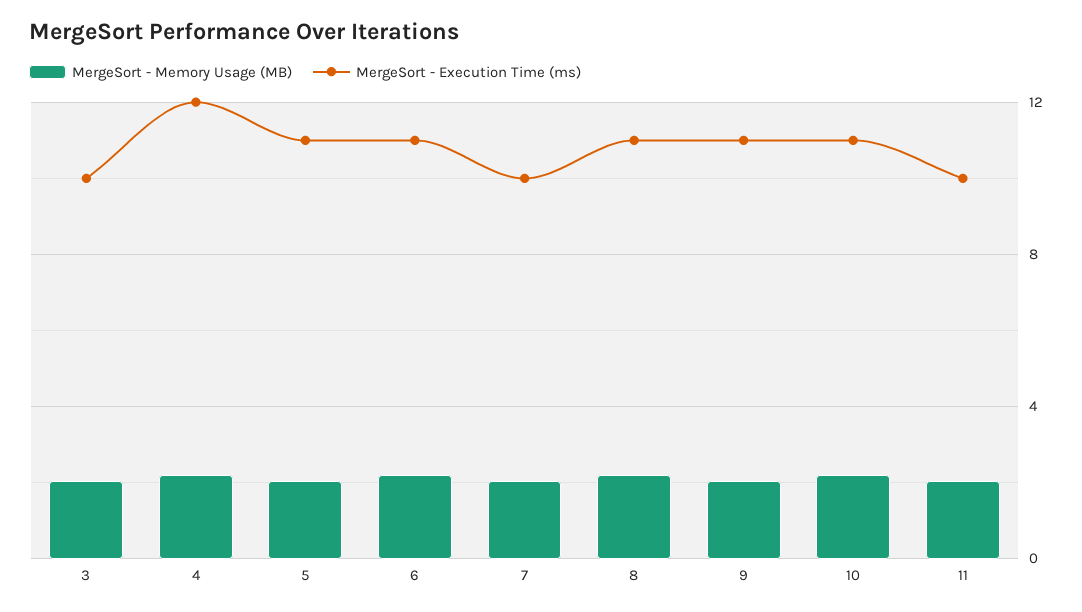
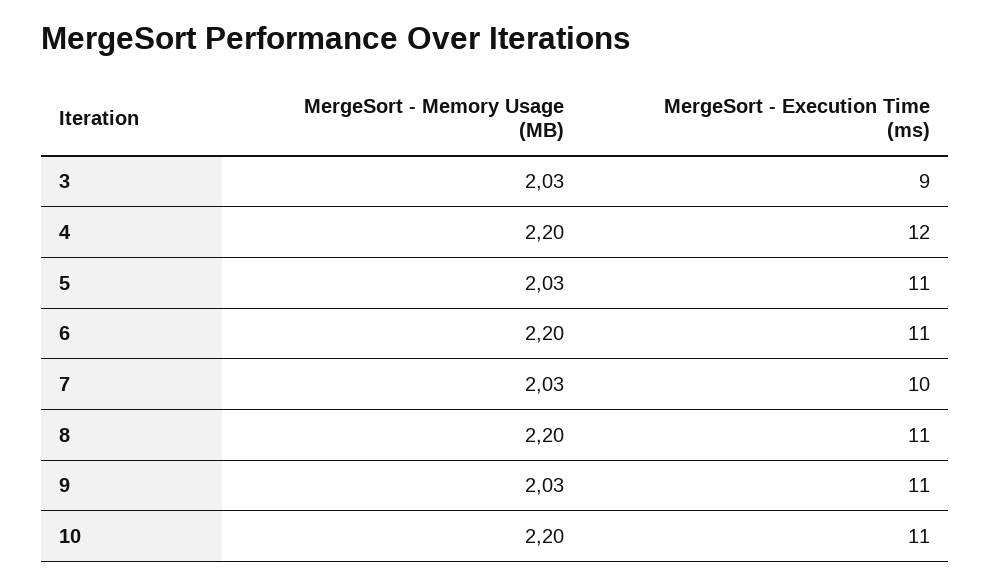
  {
    "MergeSort - Memory Usage (MB)": {
      "3": 2.03,
      "4": 2.2,
      "5": 2.03,
      "6": 2.2,
      "7": 2.03,
      "8": 2.2,
      "9": 2.03,
-     "10": 2.2,
+     "10": 2.2
-     "11": 2
    },
    "MergeSort - Execution Time (ms)": {
-     "3": 10,
+     "3": 9,
      "4": 12,
      "5": 11,
      "6": 11,
      "7": 10,
      "8": 11,
      "9": 11,
-     "10": 11,
+     "10": 11
-     "11": 10
    }
  }

